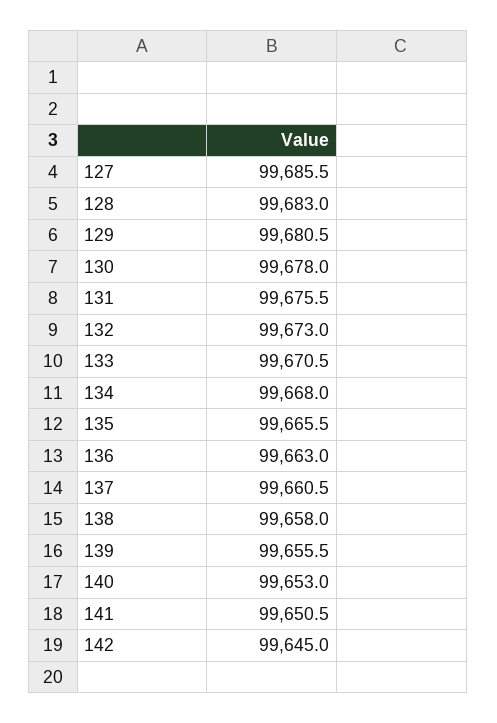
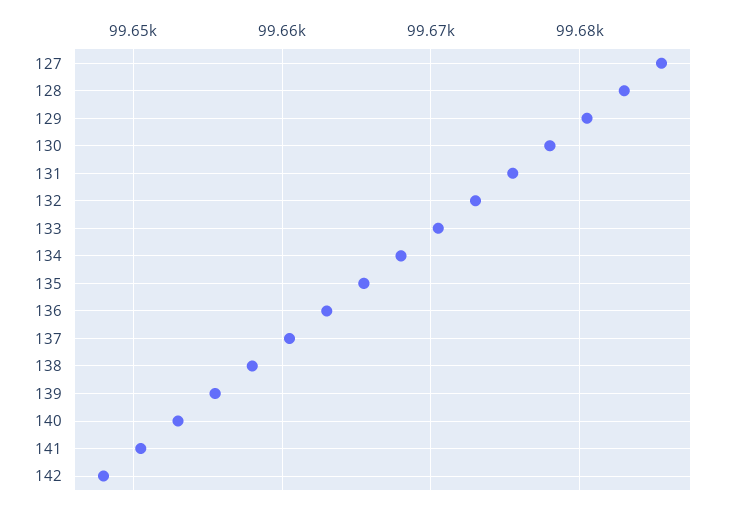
  {
    "127": 99685.5,
    "128": 99683,
    "129": 99680.5,
    "130": 99678,
    "131": 99675.5,
    "132": 99673,
    "133": 99670.5,
    "134": 99668,
    "135": 99665.5,
    "136": 99663,
    "137": 99660.5,
    "138": 99658,
    "139": 99655.5,
    "140": 99653,
    "141": 99650.5,
-   "142": 99645
+   "142": 99648
  }

